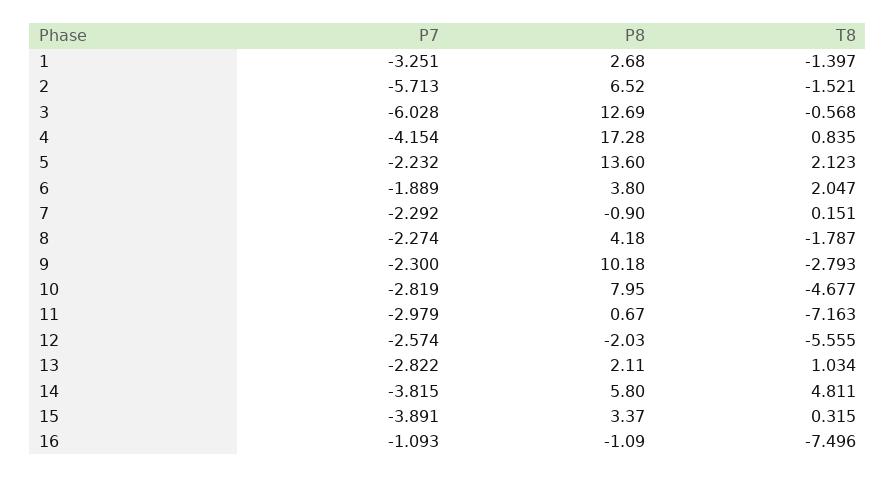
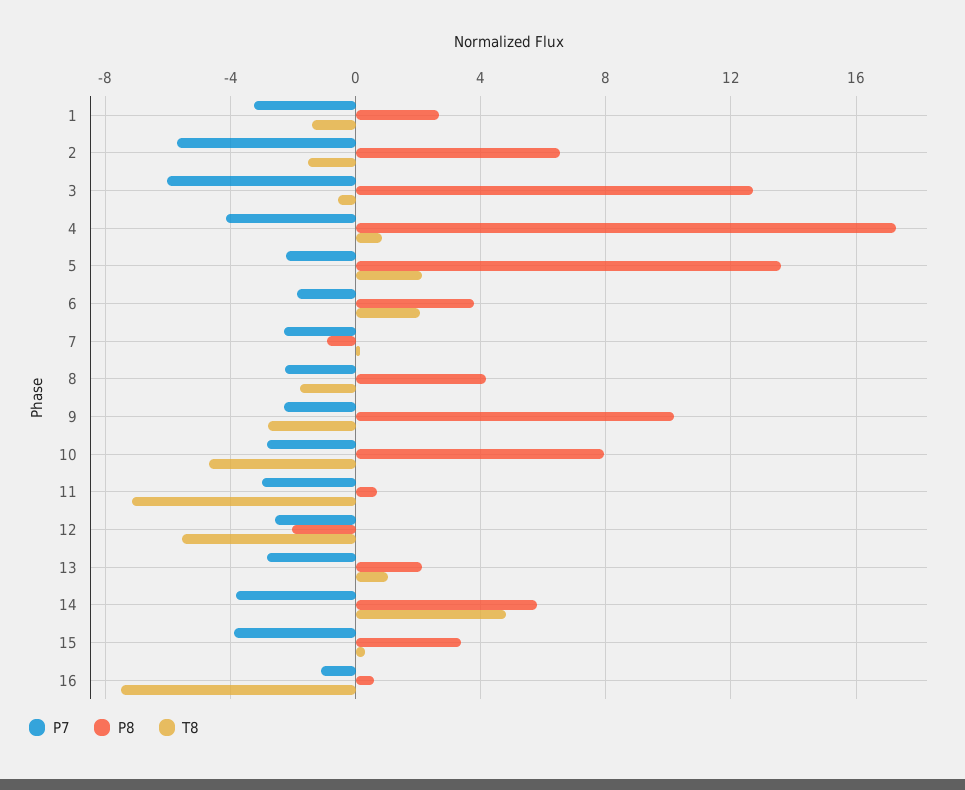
  {
    "P7": {
      "1": -3.251,
      "2": -5.713,
      "3": -6.028,
      "4": -4.154,
      "5": -2.232,
      "6": -1.889,
      "7": -2.292,
      "8": -2.274,
      "9": -2.3,
      "10": -2.819,
      "11": -2.979,
      "12": -2.574,
      "13": -2.822,
      "14": -3.815,
      "15": -3.891,
      "16": -1.093
    },
    "P8": {
      "1": 2.68,
      "2": 6.52,
      "3": 12.69,
      "4": 17.28,
      "5": 13.6,
      "6": 3.8,
      "7": -0.9,
      "8": 4.18,
      "9": 10.18,
      "10": 7.95,
      "11": 0.67,
      "12": -2.03,
      "13": 2.11,
      "14": 5.8,
      "15": 3.37,
-     "16": -1.09
+     "16": 0.5
    },
    "T8": {
      "1": -1.397,
      "2": -1.521,
      "3": -0.568,
      "4": 0.835,
      "5": 2.123,
      "6": 2.047,
      "7": 0.151,
      "8": -1.787,
      "9": -2.793,
      "10": -4.677,
      "11": -7.163,
      "12": -5.555,
      "13": 1.034,
      "14": 4.811,
      "15": 0.315,
      "16": -7.496
    }
  }

